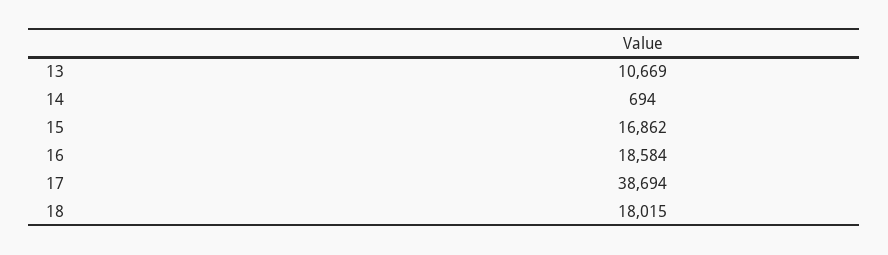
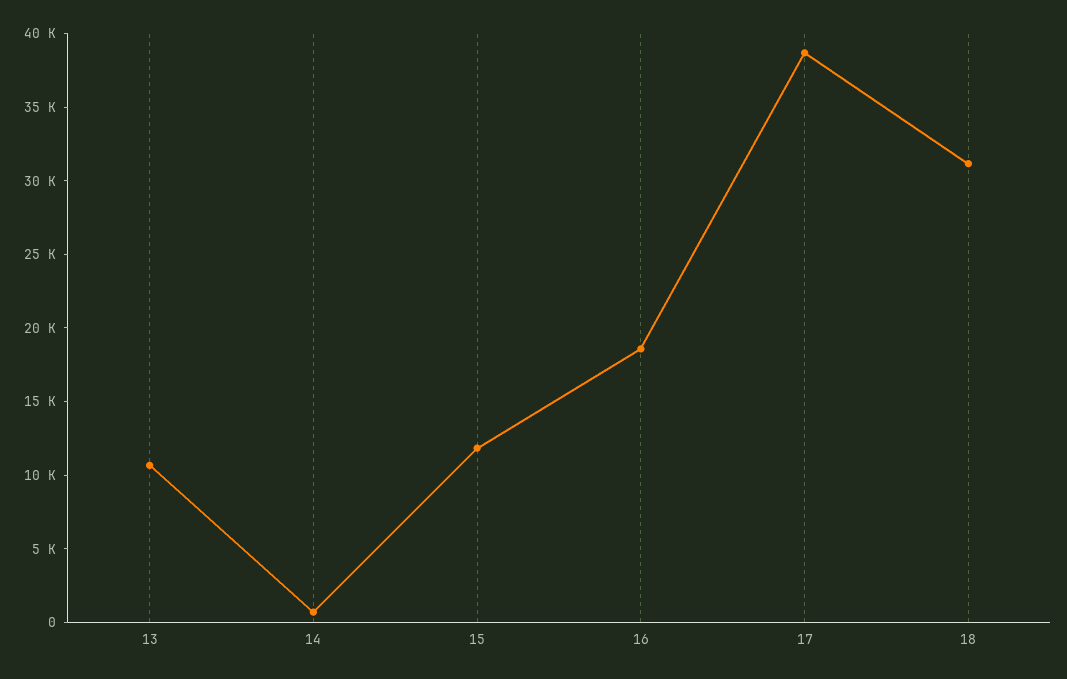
  {
    "13": 10669,
    "14": 694,
-   "15": 16862,
+   "15": 12000,
    "16": 18584,
    "17": 38694,
-   "18": 18015
+   "18": 31000
  }

